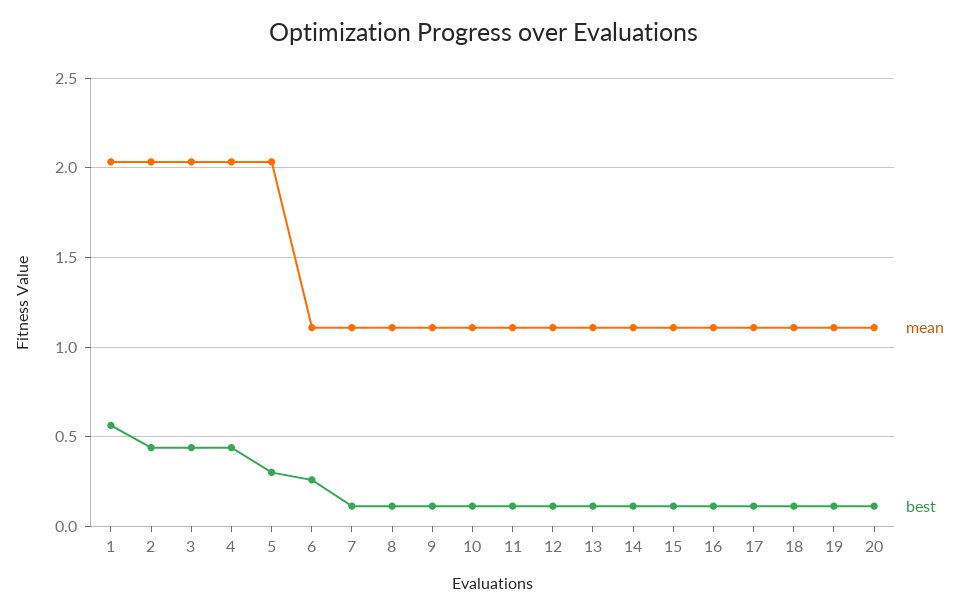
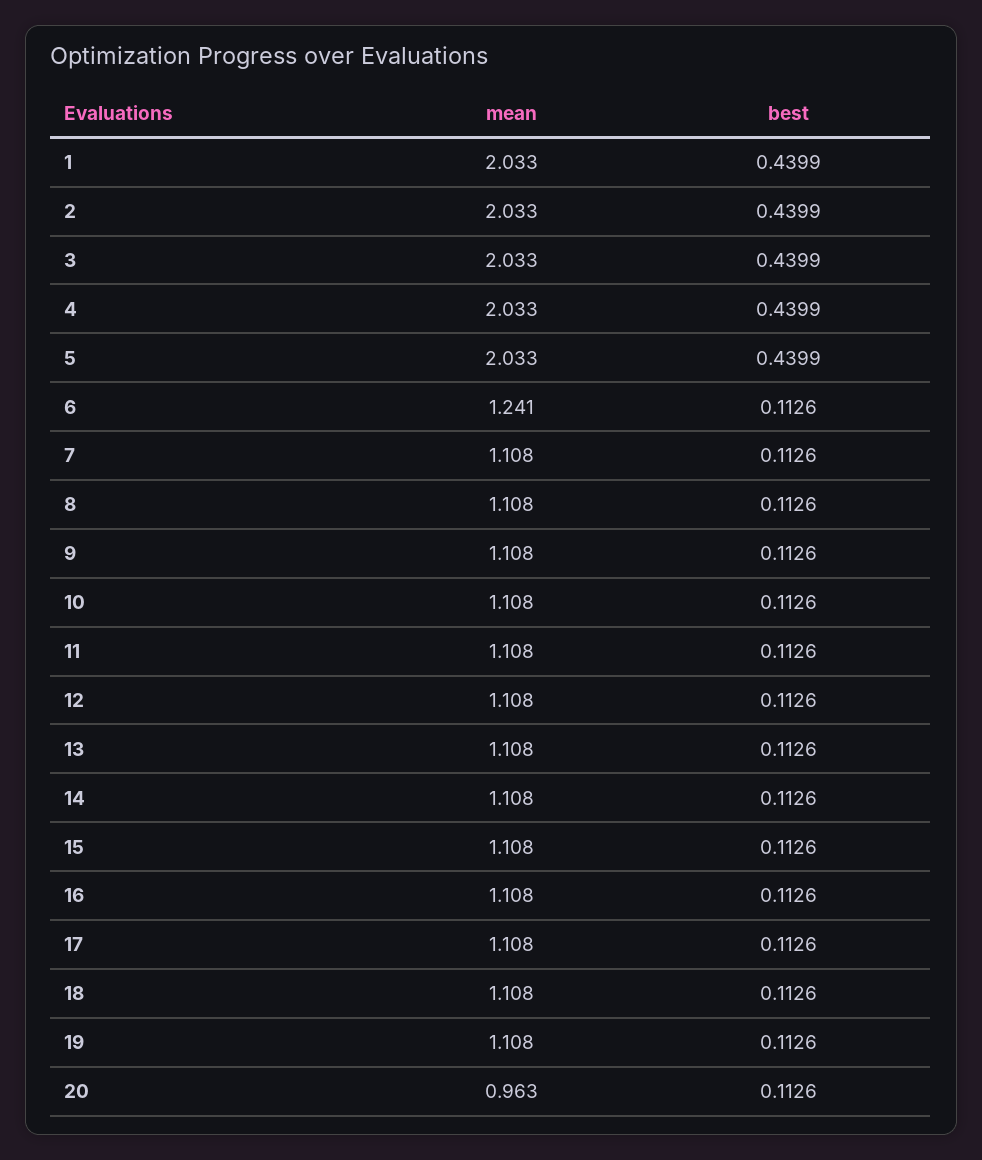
  {
    "mean": {
      "1": 2.033,
      "2": 2.033,
      "3": 2.033,
      "4": 2.033,
      "5": 2.033,
-     "6": 1.1,
+     "6": 1.241,
      "7": 1.108,
      "8": 1.108,
      "9": 1.108,
      "10": 1.108,
      "11": 1.108,
      "12": 1.108,
      "13": 1.108,
      "14": 1.108,
      "15": 1.108,
      "16": 1.108,
      "17": 1.108,
      "18": 1.108,
      "19": 1.108,
-     "20": 1.1
+     "20": 0.963
    },
    "best": {
-     "1": 0.55,
+     "1": 0.4399,
      "2": 0.4399,
      "3": 0.4399,
      "4": 0.4399,
-     "5": 0.3,
+     "5": 0.4399,
-     "6": 0.25,
+     "6": 0.1126,
      "7": 0.1126,
      "8": 0.1126,
      "9": 0.1126,
      "10": 0.1126,
      "11": 0.1126,
      "12": 0.1126,
      "13": 0.1126,
      "14": 0.1126,
      "15": 0.1126,
      "16": 0.1126,
      "17": 0.1126,
      "18": 0.1126,
      "19": 0.1126,
      "20": 0.1126
    }
  }

